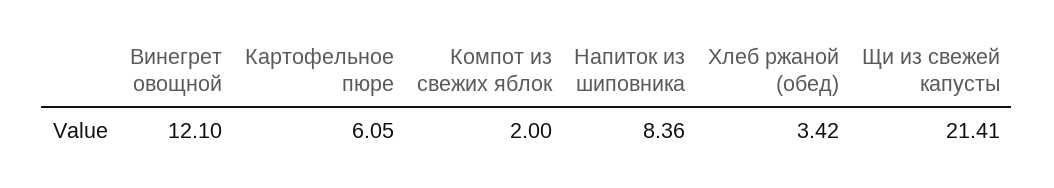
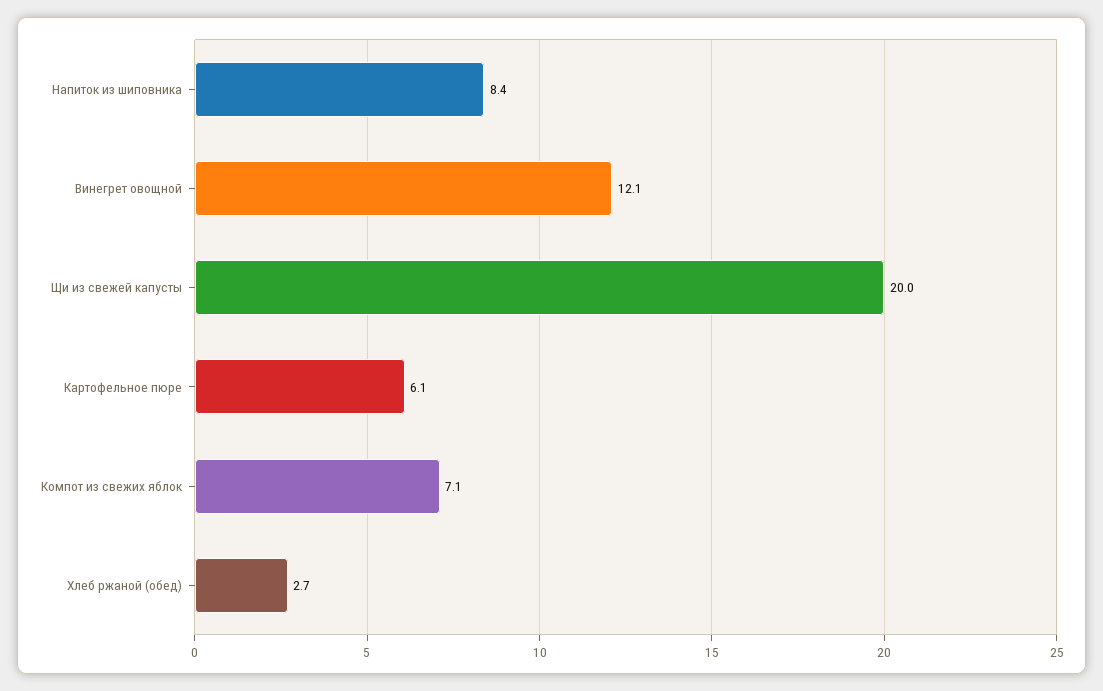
  {
    "Винегрет овощной": 12.1,
    "Картофельное пюре": 6.05,
-   "Компот из свежих яблок": 2,
+   "Компот из свежих яблок": 7.1,
    "Напиток из шиповника": 8.36,
-   "Хлеб ржаной (обед)": 3.42,
+   "Хлеб ржаной (обед)": 2.7,
-   "Щи из свежей капусты": 21.41
+   "Щи из свежей капусты": 20
  }

